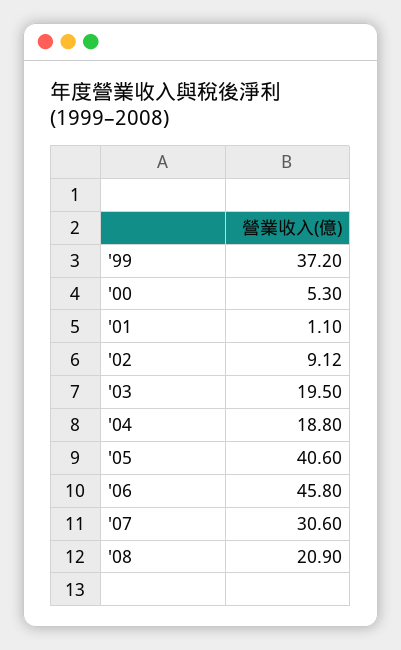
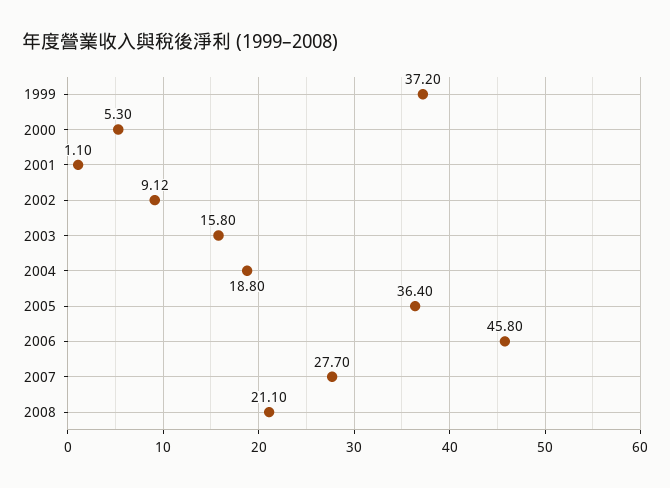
  {
    "'99": 37.2,
    "'00": 5.3,
    "'01": 1.1,
    "'02": 9.12,
-   "'03": 19.5,
+   "'03": 15.8,
    "'04": 18.8,
-   "'05": 40.6,
+   "'05": 36.4,
    "'06": 45.8,
-   "'07": 30.6,
+   "'07": 27.7,
-   "'08": 20.9
+   "'08": 21.1
  }

